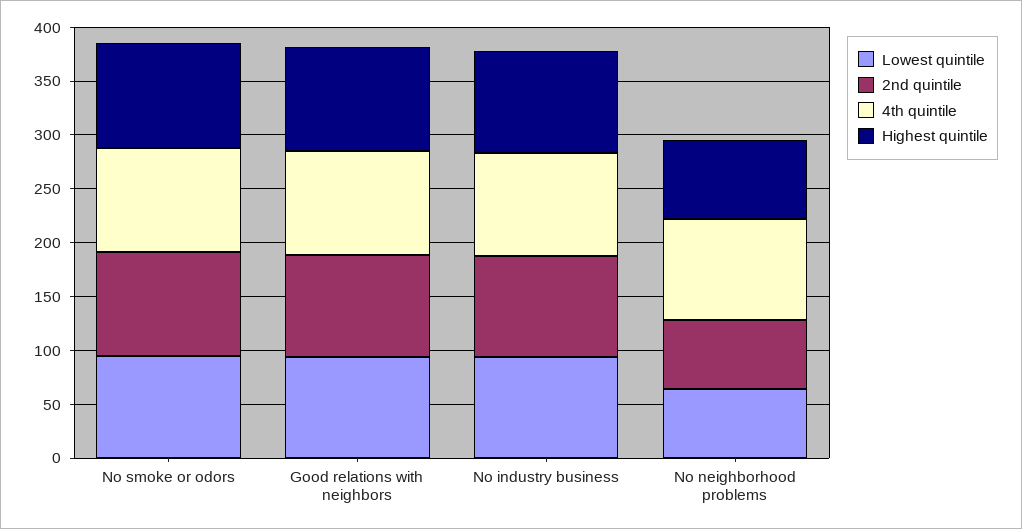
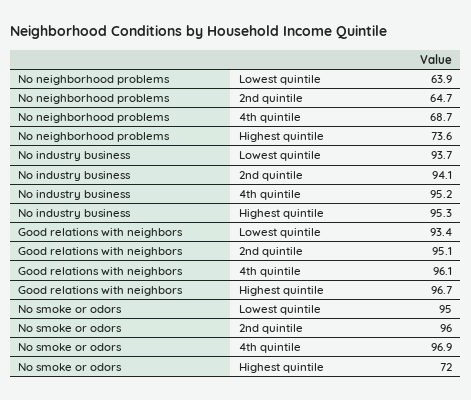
  {
    "Lowest quintile": {
      "No smoke or odors": 95,
      "Good relations with neighbors": 93.4,
      "No industry business": 93.7,
      "No neighborhood problems": 63.9
    },
    "2nd quintile": {
      "No smoke or odors": 96,
      "Good relations with neighbors": 95.1,
      "No industry business": 94.1,
      "No neighborhood problems": 64.7
    },
    "4th quintile": {
      "No smoke or odors": 96.9,
      "Good relations with neighbors": 96.1,
      "No industry business": 95.2,
-     "No neighborhood problems": 90
+     "No neighborhood problems": 68.7
    },
    "Highest quintile": {
-     "No smoke or odors": 100,
+     "No smoke or odors": 72,
      "Good relations with neighbors": 96.7,
      "No industry business": 95.3,
      "No neighborhood problems": 73.6
    }
  }

